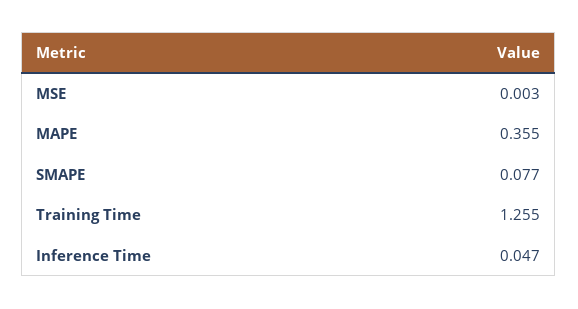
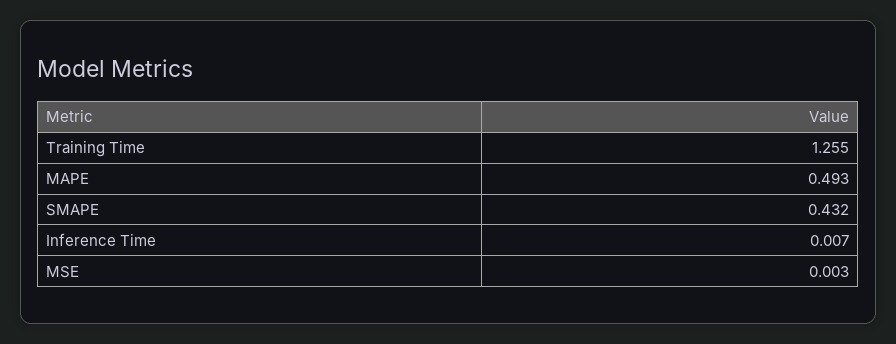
  {
    "MSE": 0.003,
-   "MAPE": 0.355,
+   "MAPE": 0.493,
-   "SMAPE": 0.077,
+   "SMAPE": 0.432,
    "Training Time": 1.255,
-   "Inference Time": 0.047
+   "Inference Time": 0.007
  }

